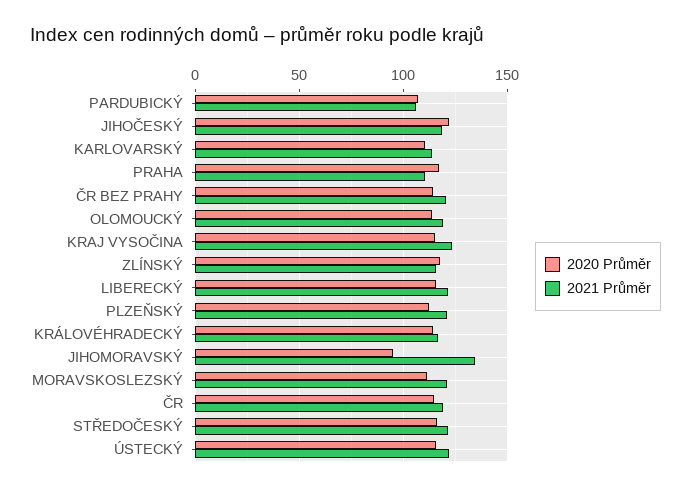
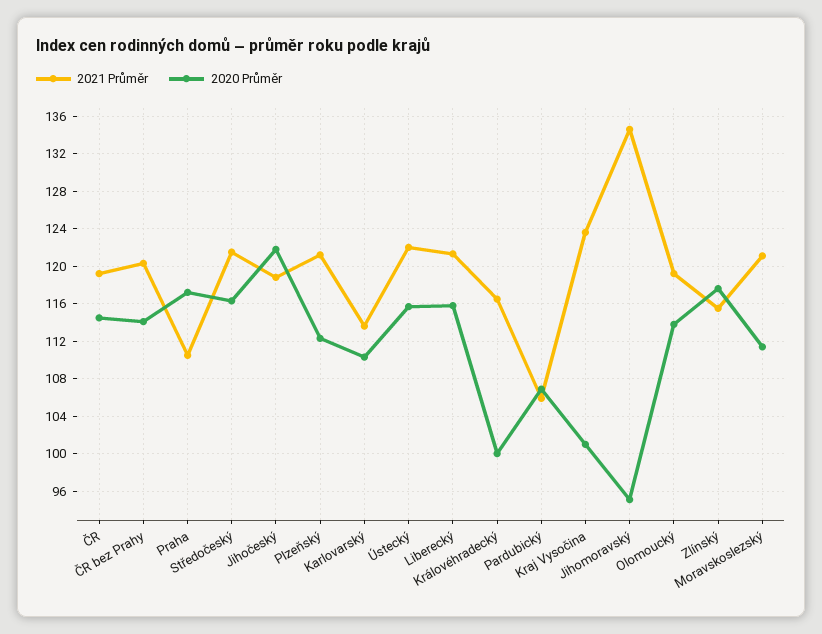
  {
    "2020 Průměr": {
      "PARDUBICKÝ": 107,
      "JIHOČESKÝ": 122,
      "KARLOVARSKÝ": 110,
      "PRAHA": 117,
      "ČR BEZ PRAHY": 114,
      "OLOMOUCKÝ": 114,
-     "KRAJ VYSOČINA": 115,
+     "KRAJ VYSOČINA": 101,
      "ZLÍNSKÝ": 118,
      "LIBERECKÝ": 116,
      "PLZEŇSKÝ": 112,
-     "KRÁLOVÉHRADECKÝ": 115,
+     "KRÁLOVÉHRADECKÝ": 100,
      "JIHOMORAVSKÝ": 95,
      "MORAVSKOSLEZSKÝ": 111,
      "ČR": 115,
      "STŘEDOČESKÝ": 116,
      "ÚSTECKÝ": 116
    },
    "2021 Průměr": {
      "PARDUBICKÝ": 106,
      "JIHOČESKÝ": 119,
      "KARLOVARSKÝ": 114,
      "PRAHA": 111,
      "ČR BEZ PRAHY": 120,
      "OLOMOUCKÝ": 119,
      "KRAJ VYSOČINA": 124,
      "ZLÍNSKÝ": 116,
      "LIBERECKÝ": 121,
      "PLZEŇSKÝ": 121,
      "KRÁLOVÉHRADECKÝ": 117,
      "JIHOMORAVSKÝ": 135,
      "MORAVSKOSLEZSKÝ": 121,
      "ČR": 119,
      "STŘEDOČESKÝ": 122,
      "ÚSTECKÝ": 122
    }
  }

